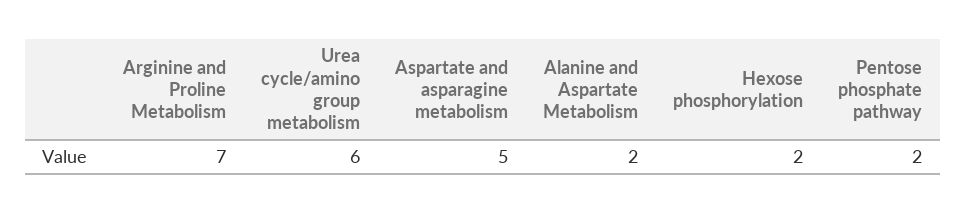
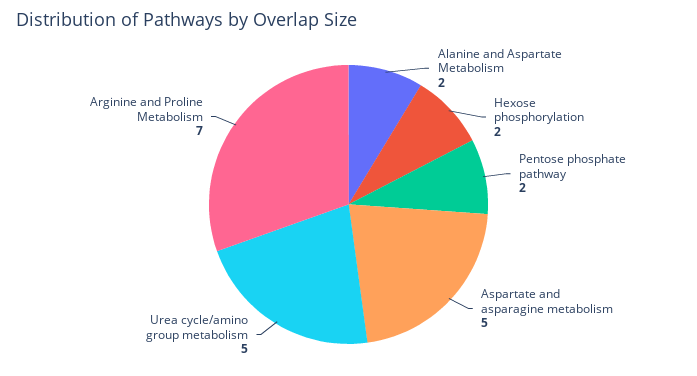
  {
    "Arginine and Proline Metabolism": 7,
-   "Urea cycle/amino group metabolism": 6,
+   "Urea cycle/amino group metabolism": 5,
    "Aspartate and asparagine metabolism": 5,
    "Alanine and Aspartate Metabolism": 2,
    "Hexose phosphorylation": 2,
    "Pentose phosphate pathway": 2
  }

